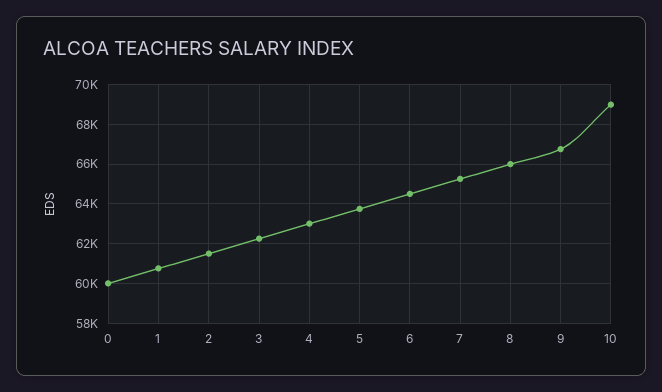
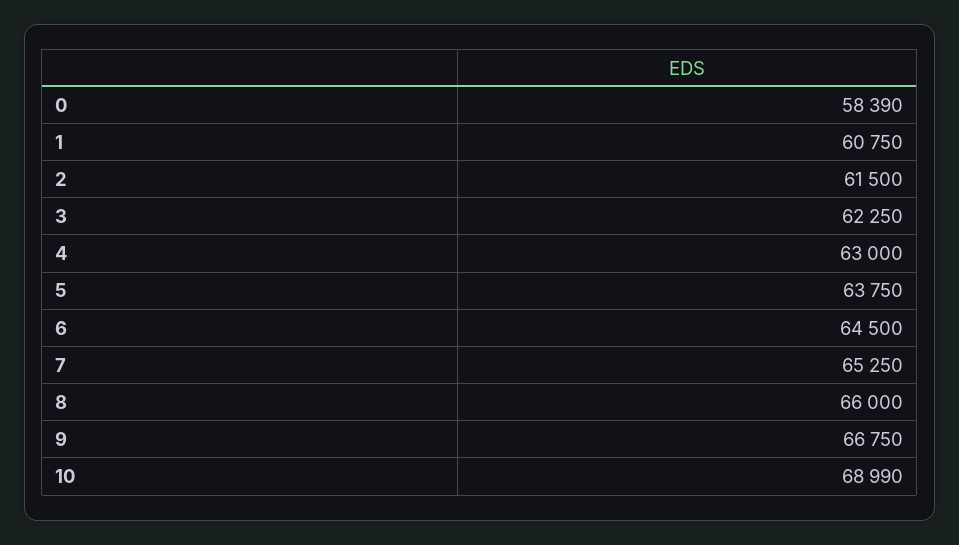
  {
-   "0": 60000,
+   "0": 58390,
    "1": 60750,
    "2": 61500,
    "3": 62250,
    "4": 63000,
    "5": 63750,
    "6": 64500,
    "7": 65250,
    "8": 66000,
    "9": 66750,
    "10": 68990
  }

